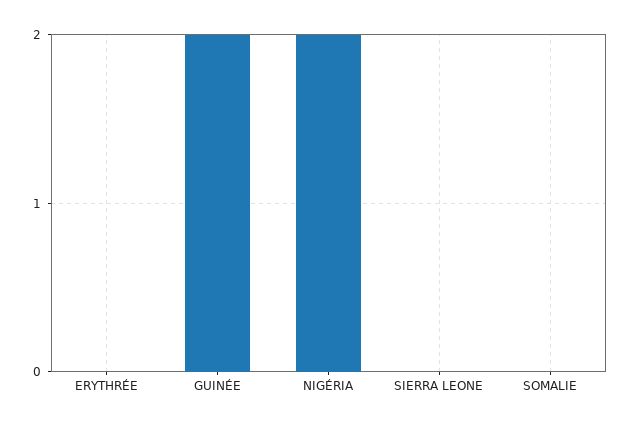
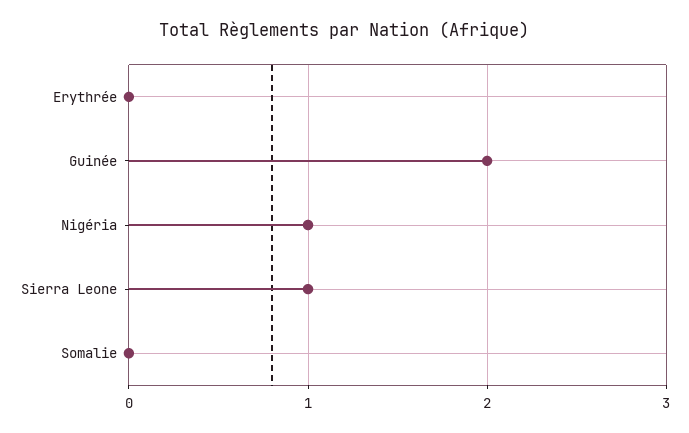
  {
    "ERYTHRÉE": 0,
    "GUINÉE": 2,
-   "NIGÉRIA": 2,
+   "NIGÉRIA": 1,
-   "SIERRA LEONE": 0,
+   "SIERRA LEONE": 1,
    "SOMALIE": 0
  }

